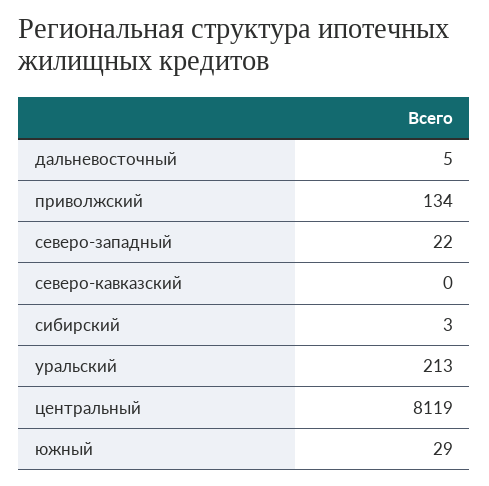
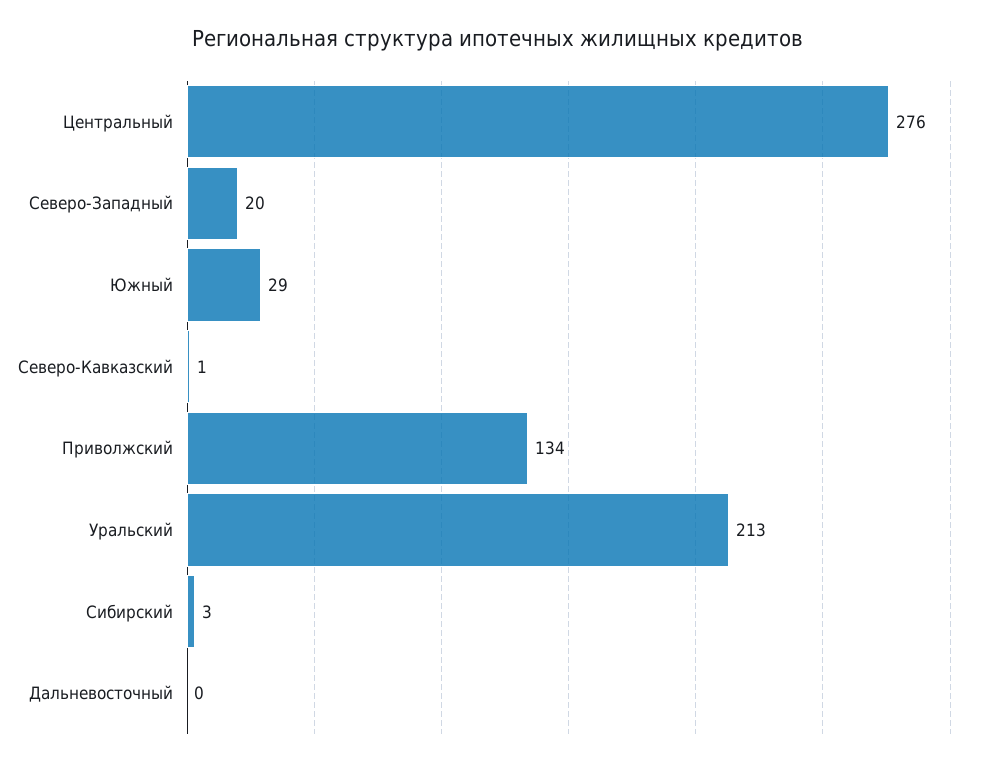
  {
-   "дальневосточный": 5,
+   "дальневосточный": 0,
    "приволжский": 134,
-   "северо-западный": 22,
+   "северо-западный": 20,
-   "северо-кавказский": 0,
+   "северо-кавказский": 1,
    "сибирский": 3,
    "уральский": 213,
-   "центральный": 8119,
+   "центральный": 276,
    "южный": 29
  }

